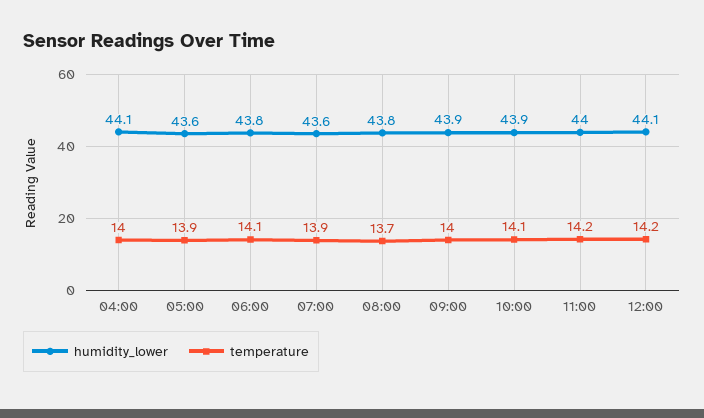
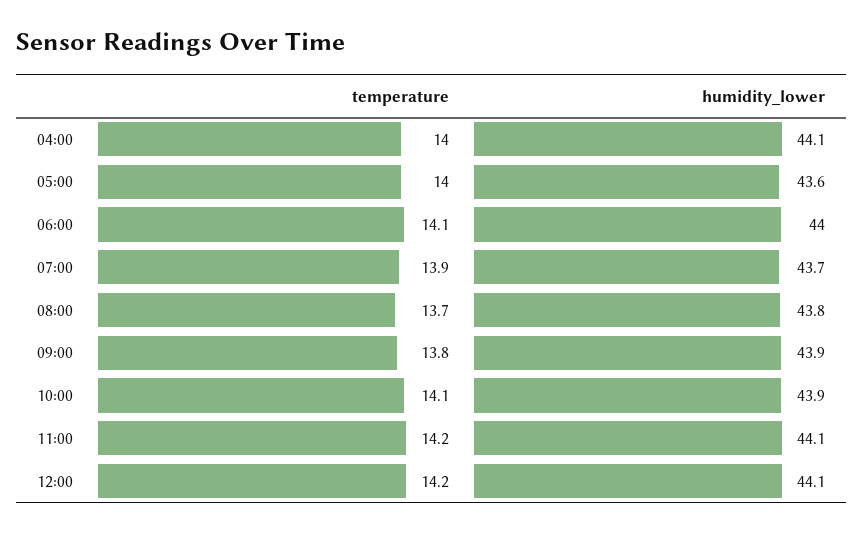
  {
    "humidity_lower": {
      "04:00": 44.1,
      "05:00": 43.6,
-     "06:00": 43.8,
+     "06:00": 44,
-     "07:00": 43.6,
+     "07:00": 43.7,
      "08:00": 43.8,
      "09:00": 43.9,
      "10:00": 43.9,
-     "11:00": 44,
+     "11:00": 44.1,
      "12:00": 44.1
    },
    "temperature": {
      "04:00": 14,
-     "05:00": 13.9,
+     "05:00": 14,
      "06:00": 14.1,
      "07:00": 13.9,
      "08:00": 13.7,
-     "09:00": 14,
+     "09:00": 13.8,
      "10:00": 14.1,
      "11:00": 14.2,
      "12:00": 14.2
    }
  }

